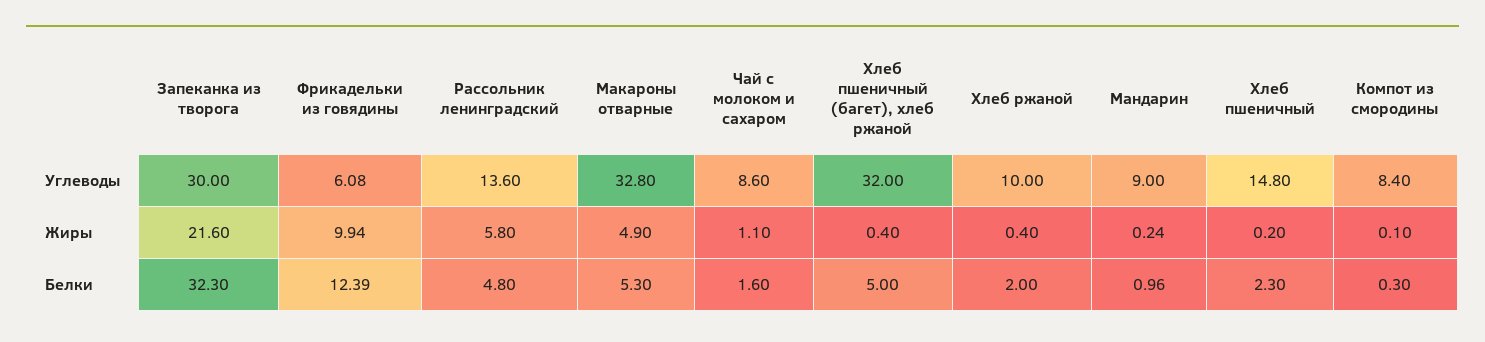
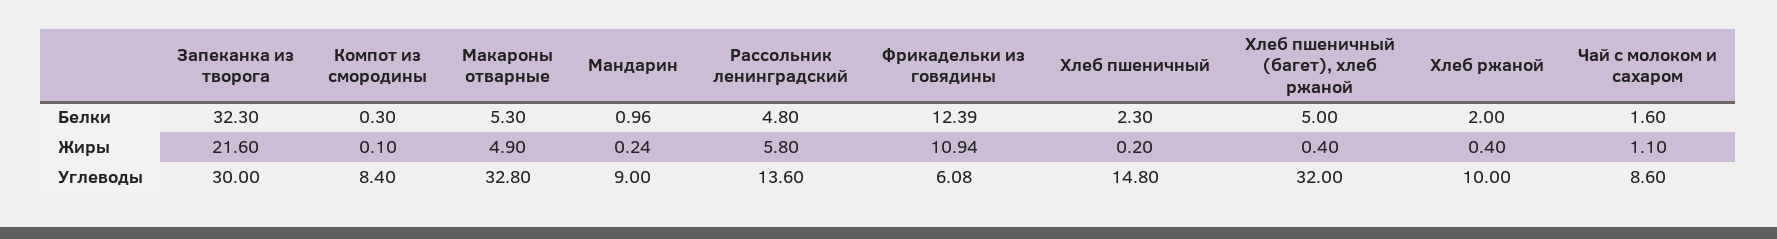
  {
    "Запеканка из творога": {
      "Углеводы": 30,
      "Жиры": 21.6,
      "Белки": 32.3
    },
    "Фрикадельки из говядины": {
      "Углеводы": 6.08,
-     "Жиры": 9.94,
+     "Жиры": 10.94,
      "Белки": 12.39
    },
    "Рассольник ленинградский": {
      "Углеводы": 13.6,
      "Жиры": 5.8,
      "Белки": 4.8
    },
    "Макароны отварные": {
      "Углеводы": 32.8,
      "Жиры": 4.9,
      "Белки": 5.3
    },
    "Чай с молоком и сахаром": {
      "Углеводы": 8.6,
      "Жиры": 1.1,
      "Белки": 1.6
    },
    "Хлеб пшеничный (багет), хлеб ржаной": {
      "Углеводы": 32,
      "Жиры": 0.4,
      "Белки": 5
    },
    "Хлеб ржаной": {
      "Углеводы": 10,
      "Жиры": 0.4,
      "Белки": 2
    },
    "Мандарин": {
      "Углеводы": 9,
      "Жиры": 0.24,
      "Белки": 0.96
    },
    "Хлеб пшеничный": {
      "Углеводы": 14.8,
      "Жиры": 0.2,
      "Белки": 2.3
    },
    "Компот из смородины": {
      "Углеводы": 8.4,
      "Жиры": 0.1,
      "Белки": 0.3
    }
  }

